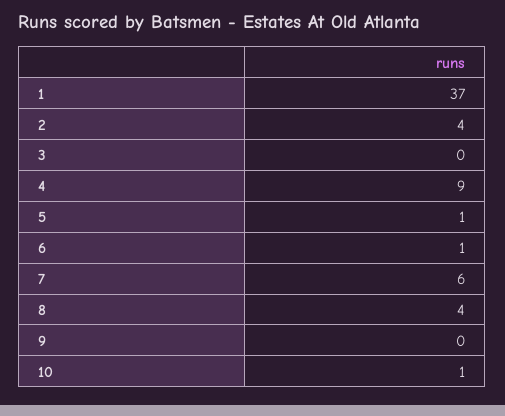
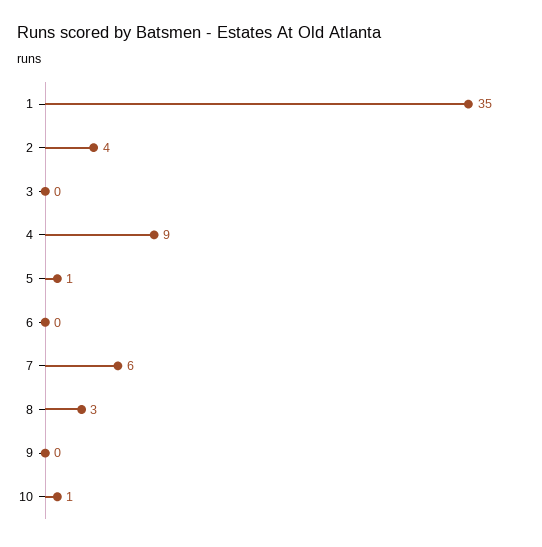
  {
-   "1": 37,
+   "1": 35,
    "2": 4,
    "3": 0,
    "4": 9,
    "5": 1,
-   "6": 1,
+   "6": 0,
    "7": 6,
-   "8": 4,
+   "8": 3,
    "9": 0,
    "10": 1
  }

